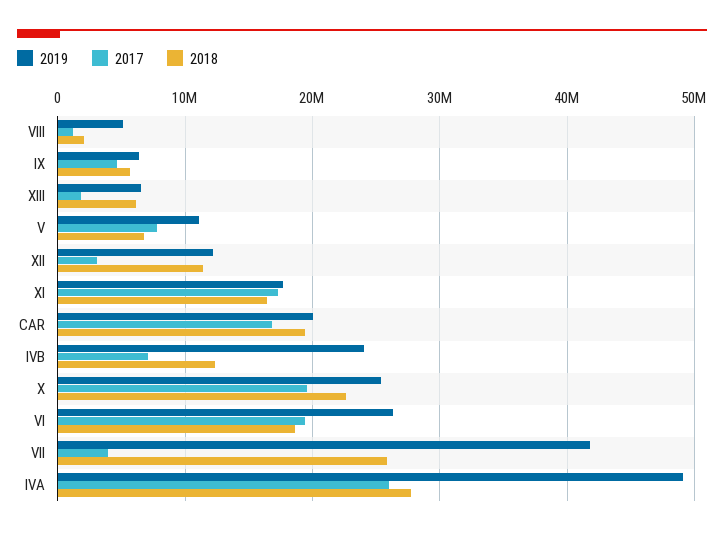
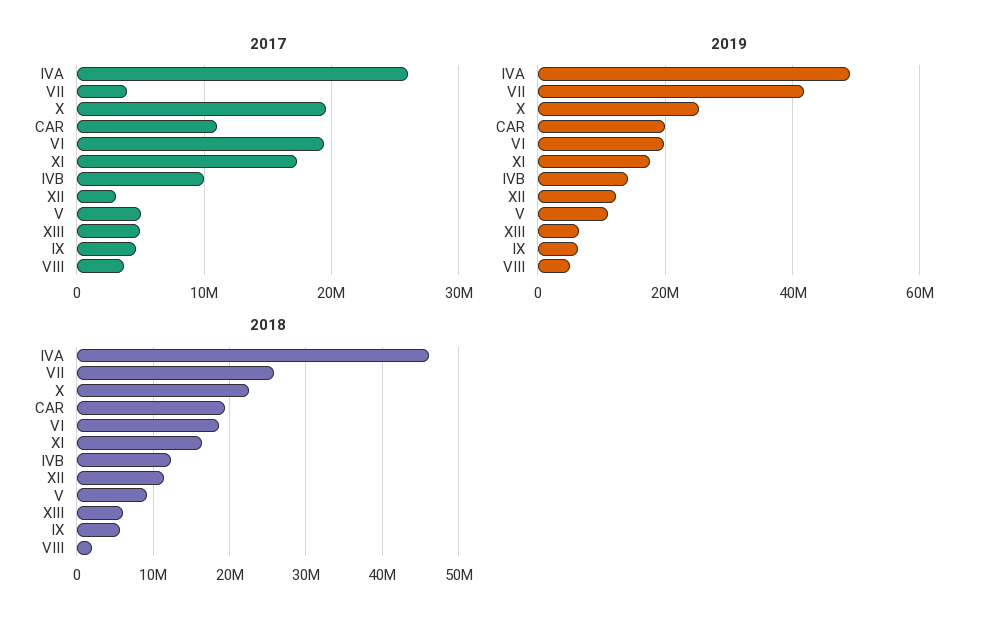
  {
    "2019": {
      "VIII": 5000000,
      "IX": 6000000,
      "XIII": 7000000,
      "V": 11000000,
      "XII": 12000000,
      "XI": 18000000,
      "CAR": 20000000,
-     "IVB": 24000000,
+     "IVB": 14000000,
      "X": 25000000,
-     "VI": 26000000,
+     "VI": 20000000,
      "VII": 42000000,
      "IVA": 49000000
    },
    "2017": {
-     "VIII": 1000000,
+     "VIII": 4000000,
      "IX": 5000000,
-     "XIII": 2000000,
+     "XIII": 5000000,
-     "V": 8000000,
+     "V": 5000000,
      "XII": 3000000,
      "XI": 17000000,
-     "CAR": 17000000,
+     "CAR": 11000000,
-     "IVB": 7000000,
+     "IVB": 10000000,
      "X": 20000000,
      "VI": 19000000,
      "VII": 4000000,
      "IVA": 26000000
    },
    "2018": {
      "VIII": 2000000,
      "IX": 6000000,
      "XIII": 6000000,
-     "V": 7000000,
+     "V": 9000000,
      "XII": 11000000,
      "XI": 16000000,
      "CAR": 19000000,
      "IVB": 12000000,
      "X": 23000000,
      "VI": 19000000,
      "VII": 26000000,
-     "IVA": 28000000
+     "IVA": 46000000
    }
  }

